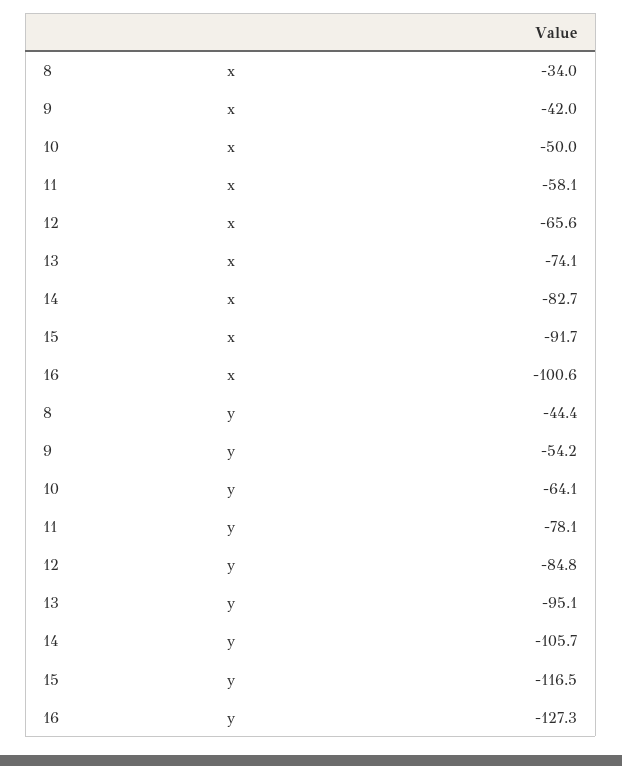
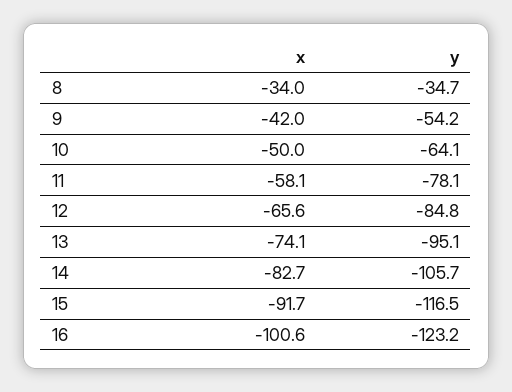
  {
    "8": {
      "x": -34,
-     "y": -44.4
+     "y": -34.7
    },
    "9": {
      "x": -42,
      "y": -54.2
    },
    "10": {
      "x": -50,
      "y": -64.1
    },
    "11": {
      "x": -58.1,
      "y": -78.1
    },
    "12": {
      "x": -65.6,
      "y": -84.8
    },
    "13": {
      "x": -74.1,
      "y": -95.1
    },
    "14": {
      "x": -82.7,
      "y": -105.7
    },
    "15": {
      "x": -91.7,
      "y": -116.5
    },
    "16": {
      "x": -100.6,
-     "y": -127.3
+     "y": -123.2
    }
  }

